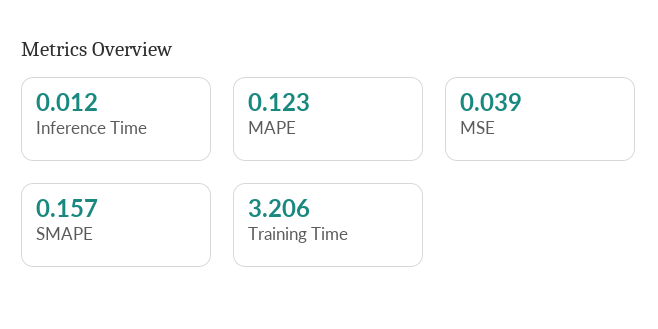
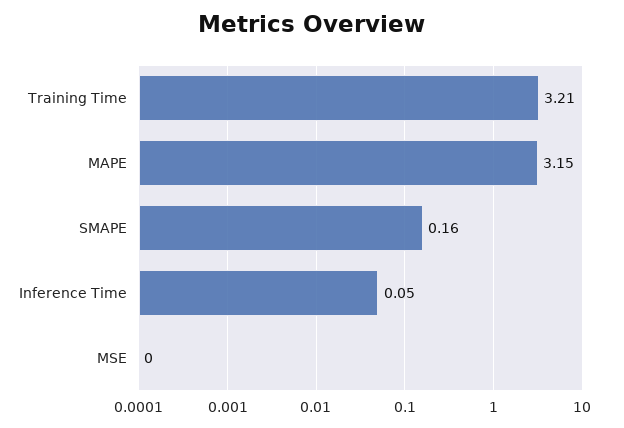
  {
-   "Inference Time": 0.012,
+   "Inference Time": 0.05,
-   "MAPE": 0.123,
+   "MAPE": 3.15,
-   "MSE": 0.039,
+   "MSE": 0,
    "SMAPE": 0.157,
    "Training Time": 3.206
  }

